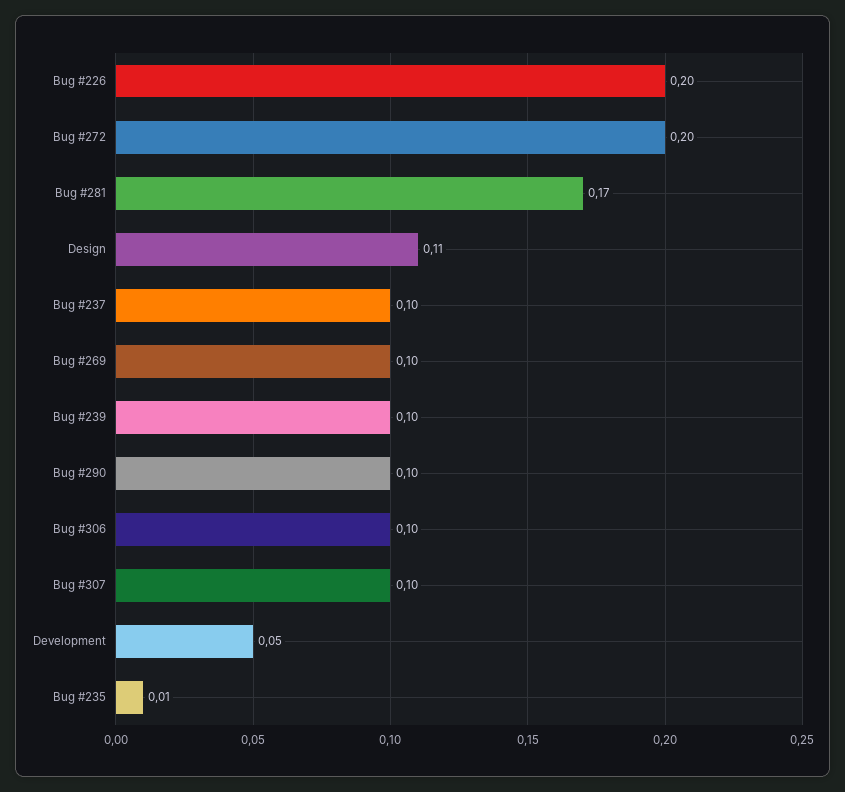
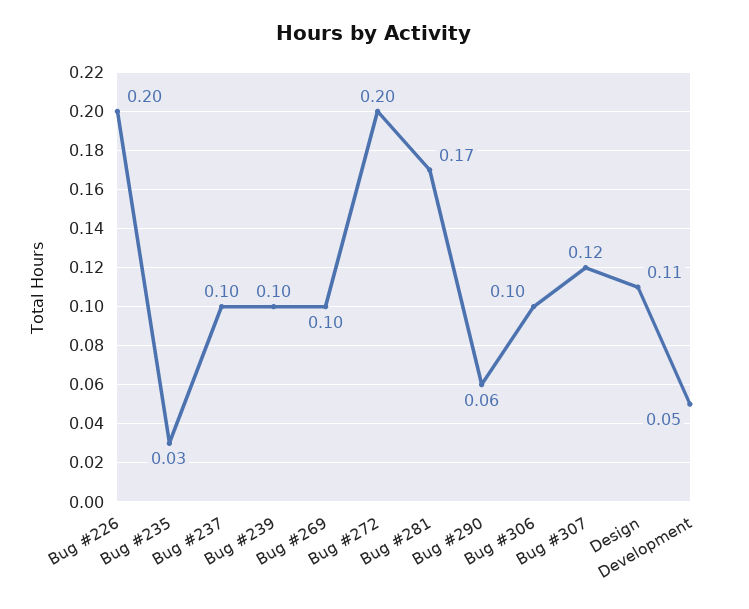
  {
    "Bug #226": 0.2,
    "Bug #272": 0.2,
    "Bug #281": 0.17,
    "Design": 0.11,
    "Bug #237": 0.1,
    "Bug #269": 0.1,
    "Bug #239": 0.1,
-   "Bug #290": 0.1,
+   "Bug #290": 0.06,
    "Bug #306": 0.1,
-   "Bug #307": 0.1,
+   "Bug #307": 0.12,
    "Development": 0.05,
-   "Bug #235": 0.01
+   "Bug #235": 0.03
  }

